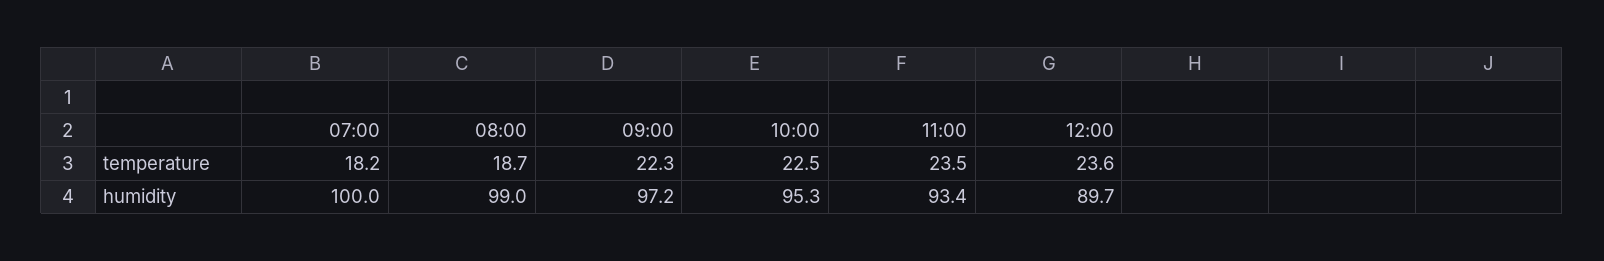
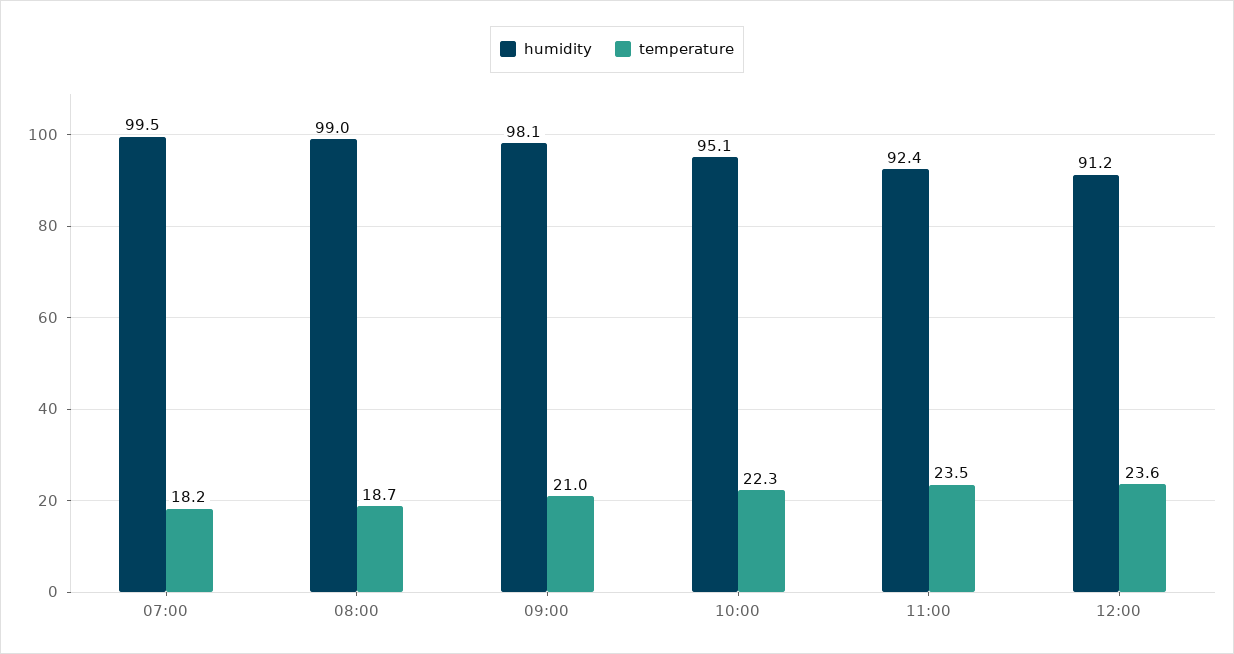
  {
    "temperature": {
      "07:00": 18.2,
      "08:00": 18.7,
-     "09:00": 22.3,
+     "09:00": 21,
-     "10:00": 22.5,
+     "10:00": 22.3,
      "11:00": 23.5,
      "12:00": 23.6
    },
    "humidity": {
-     "07:00": 100,
+     "07:00": 99.5,
      "08:00": 99,
-     "09:00": 97.2,
+     "09:00": 98.1,
-     "10:00": 95.3,
+     "10:00": 95.1,
-     "11:00": 93.4,
+     "11:00": 92.4,
-     "12:00": 89.7
+     "12:00": 91.2
    }
  }

